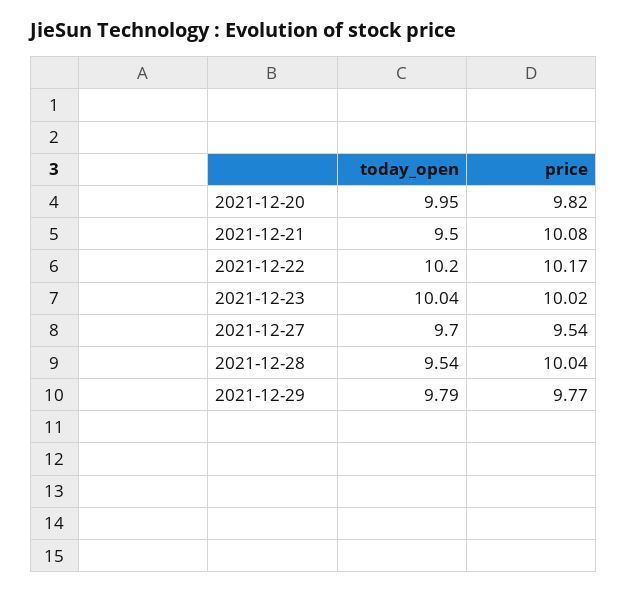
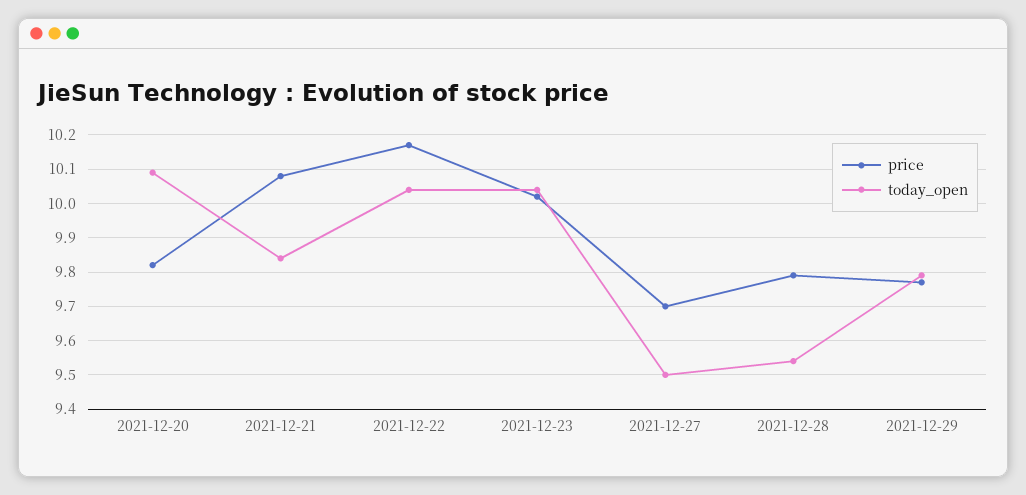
  {
    "today_open": {
-     "2021-12-20": 9.95,
+     "2021-12-20": 10.1,
-     "2021-12-21": 9.5,
+     "2021-12-21": 9.85,
-     "2021-12-22": 10.2,
+     "2021-12-22": 10.05,
      "2021-12-23": 10.04,
-     "2021-12-27": 9.7,
+     "2021-12-27": 9.5,
      "2021-12-28": 9.54,
      "2021-12-29": 9.79
    },
    "price": {
      "2021-12-20": 9.82,
      "2021-12-21": 10.08,
      "2021-12-22": 10.17,
      "2021-12-23": 10.02,
-     "2021-12-27": 9.54,
+     "2021-12-27": 9.7,
-     "2021-12-28": 10.04,
+     "2021-12-28": 9.8,
      "2021-12-29": 9.77
    }
  }

